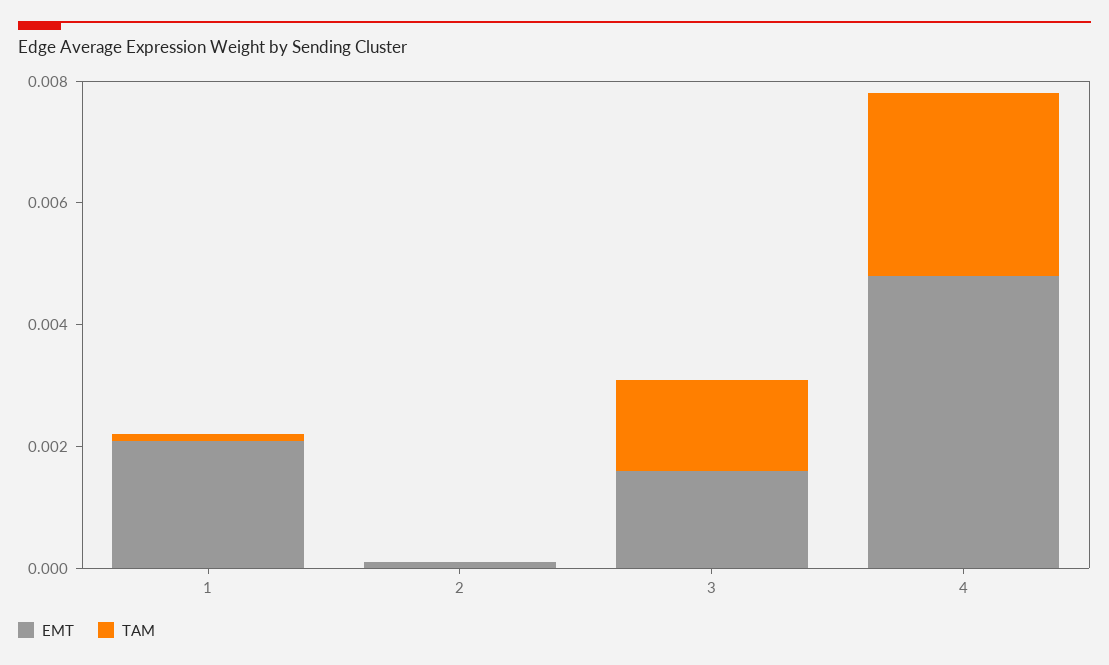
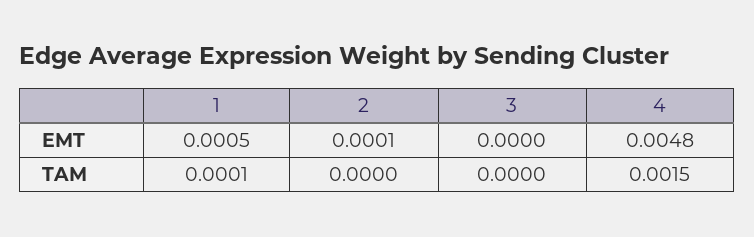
  {
    "EMT": {
-     "1": 0.002,
+     "1": 0.0005,
      "2": 0.0001,
-     "3": 0.0015,
+     "3": 0,
      "4": 0.0048
    },
    "TAM": {
      "1": 0.0001,
      "2": 0,
-     "3": 0.0015,
+     "3": 0,
-     "4": 0.003
+     "4": 0.0015
    }
  }

